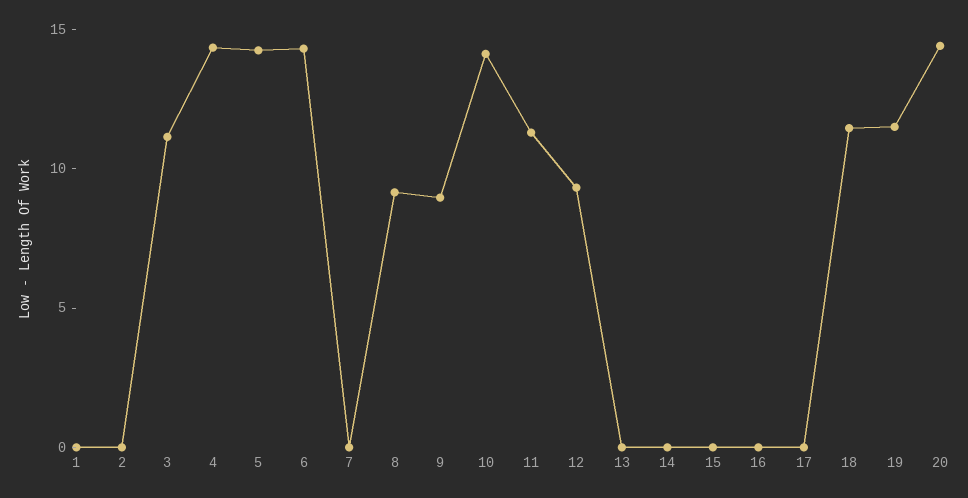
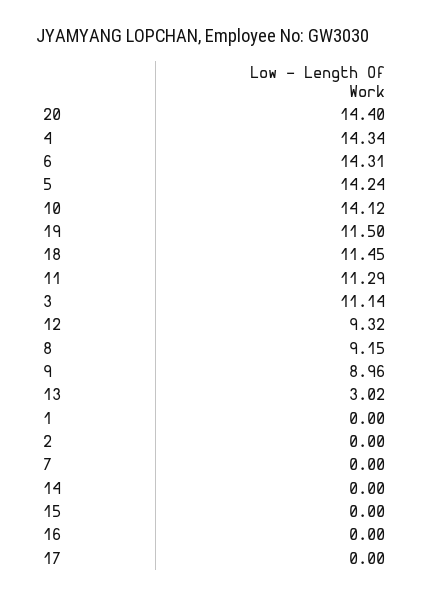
  {
    "1": 0,
    "2": 0,
    "3": 11.14,
    "4": 14.34,
    "5": 14.24,
    "6": 14.31,
    "7": 0,
    "8": 9.15,
    "9": 8.96,
    "10": 14.12,
    "11": 11.29,
    "12": 9.32,
-   "13": 0,
+   "13": 3.02,
    "14": 0,
    "15": 0,
    "16": 0,
    "17": 0,
    "18": 11.45,
    "19": 11.5,
    "20": 14.4
  }

